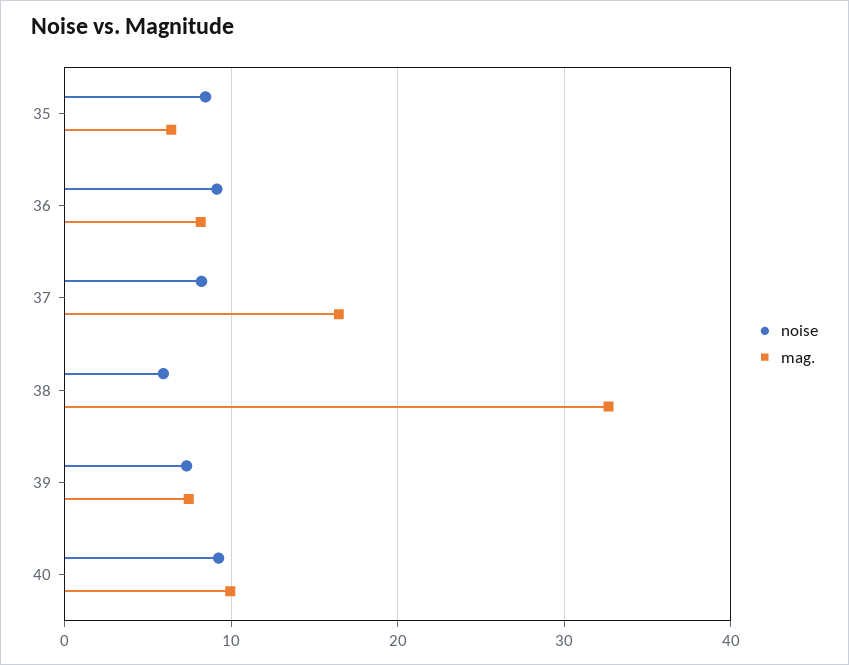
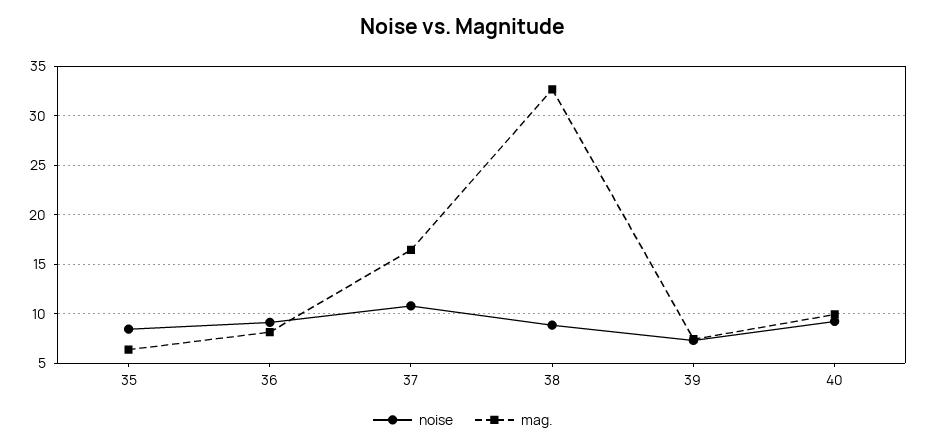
  {
    "noise": {
      "35": 8,
      "36": 9,
-     "37": 8,
+     "37": 11,
-     "38": 6,
+     "38": 9,
      "39": 7,
      "40": 9
    },
    "mag.": {
      "35": 6,
      "36": 8,
      "37": 16,
      "38": 33,
      "39": 7,
      "40": 10
    }
  }

